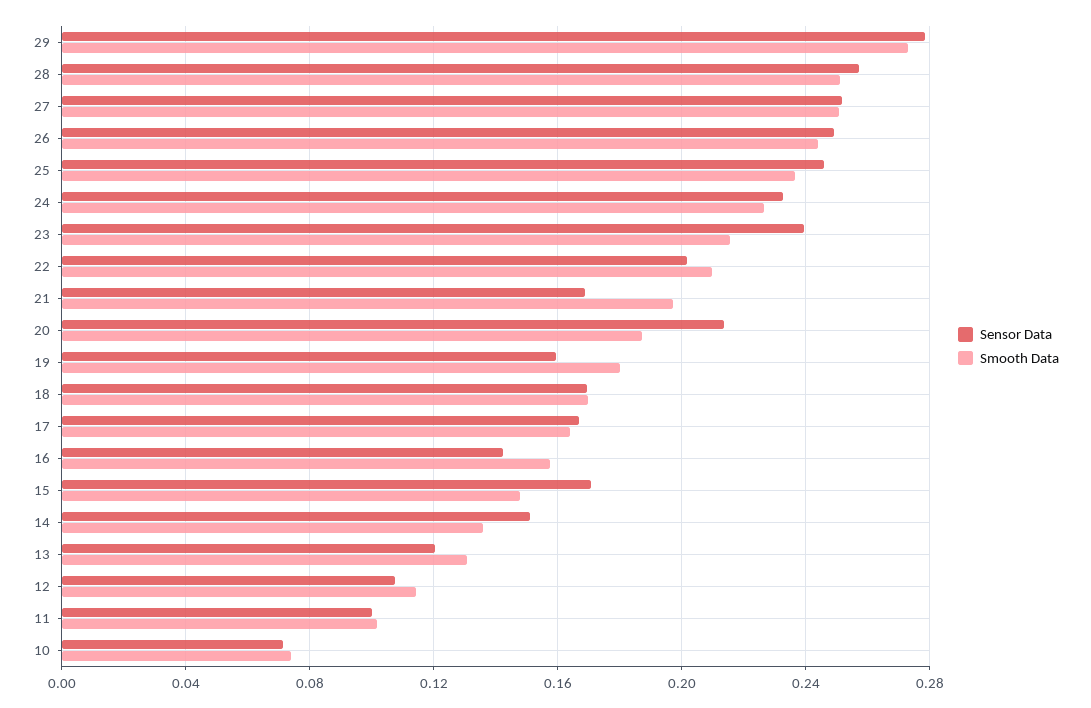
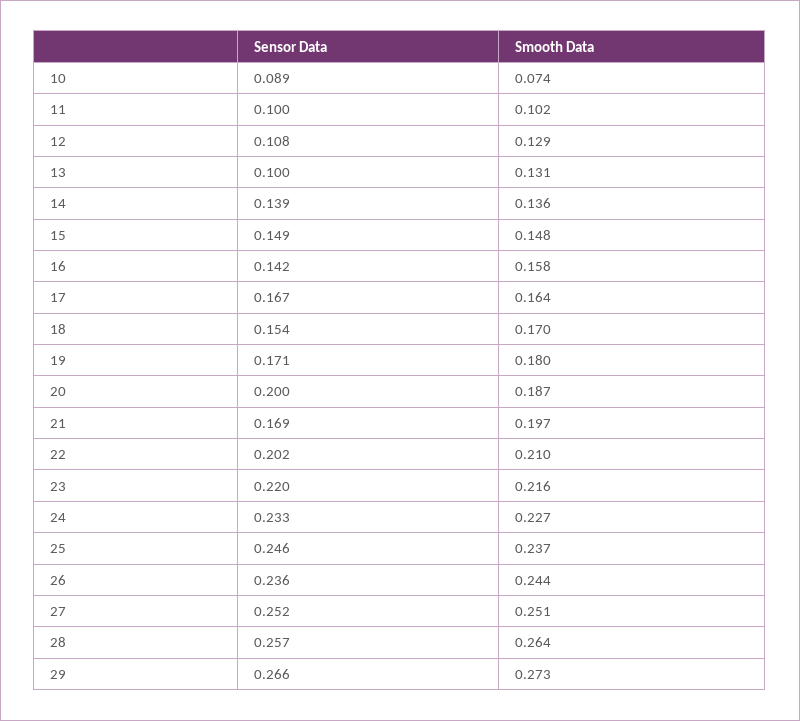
  {
    "Sensor Data": {
-     "29": 0.28,
+     "29": 0.266,
      "28": 0.257,
      "27": 0.252,
-     "26": 0.25,
+     "26": 0.236,
      "25": 0.246,
      "24": 0.233,
-     "23": 0.24,
+     "23": 0.22,
      "22": 0.202,
      "21": 0.169,
-     "20": 0.215,
+     "20": 0.2,
-     "19": 0.16,
+     "19": 0.171,
-     "18": 0.17,
+     "18": 0.154,
      "17": 0.167,
      "16": 0.142,
-     "15": 0.17,
+     "15": 0.149,
-     "14": 0.15,
+     "14": 0.139,
-     "13": 0.12,
+     "13": 0.1,
      "12": 0.108,
      "11": 0.1,
-     "10": 0.07
+     "10": 0.089
    },
    "Smooth Data": {
      "29": 0.273,
-     "28": 0.25,
+     "28": 0.264,
      "27": 0.251,
      "26": 0.244,
      "25": 0.237,
      "24": 0.227,
      "23": 0.216,
      "22": 0.21,
      "21": 0.197,
      "20": 0.187,
      "19": 0.18,
      "18": 0.17,
      "17": 0.164,
      "16": 0.158,
      "15": 0.148,
      "14": 0.136,
      "13": 0.131,
-     "12": 0.115,
+     "12": 0.129,
      "11": 0.102,
      "10": 0.074
    }
  }

